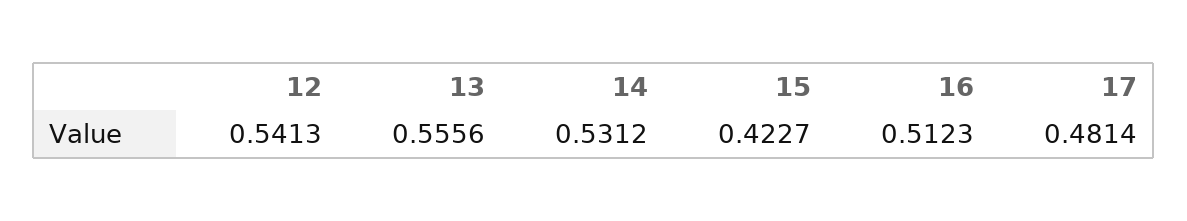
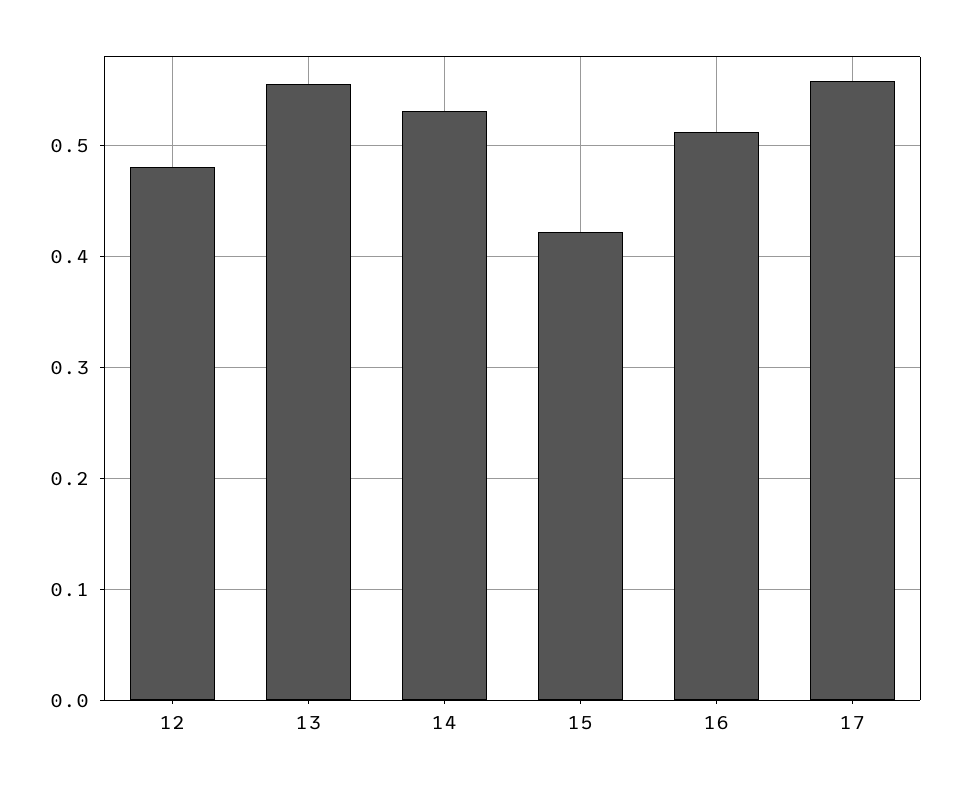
  {
-   "12": 0.5413,
+   "12": 0.48,
    "13": 0.5556,
    "14": 0.5312,
    "15": 0.4227,
    "16": 0.5123,
-   "17": 0.4814
+   "17": 0.56
  }

